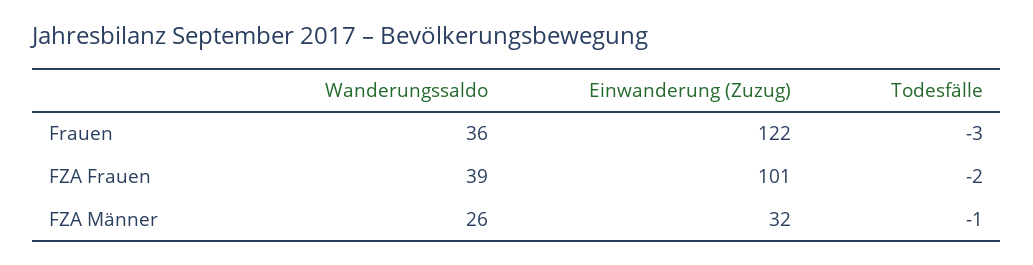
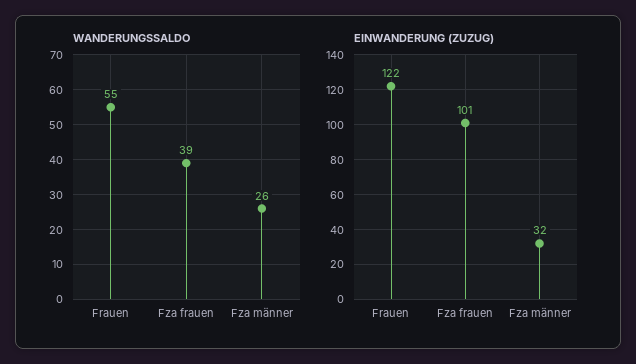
  {
    "Wanderungssaldo": {
-     "Frauen": 36,
+     "Frauen": 55,
      "FZA Frauen": 39,
      "FZA Männer": 26
    },
    "Einwanderung (Zuzug)": {
      "Frauen": 122,
      "FZA Frauen": 101,
      "FZA Männer": 32
-   },
+   }
-   "Todesfälle": {
-     "Frauen": -3,
-     "FZA Frauen": -2,
-     "FZA Männer": -1
-   }
  }

